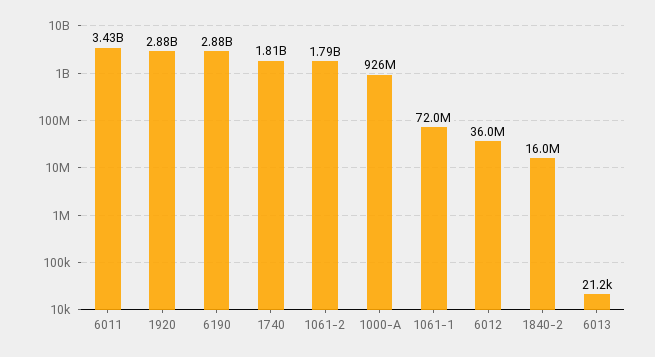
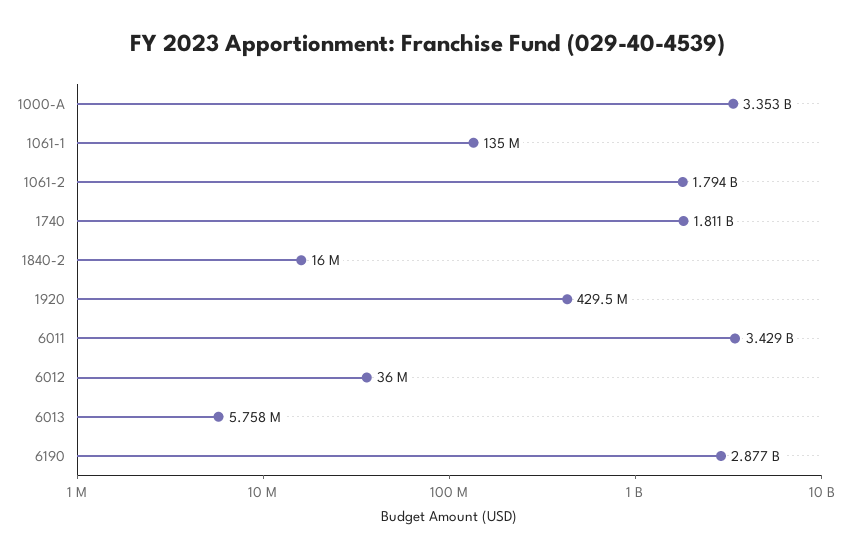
  {
    "6011": 3429000000,
-   "1920": 2880000000,
+   "1920": 429500000,
    "6190": 2877000000,
    "1740": 1811000000,
    "1061-2": 1794000000,
-   "1000-A": 926000000,
+   "1000-A": 3353000000,
-   "1061-1": 72000000,
+   "1061-1": 135000000,
    "6012": 36000000,
    "1840-2": 16000000,
-   "6013": 21200
+   "6013": 5758000
  }

